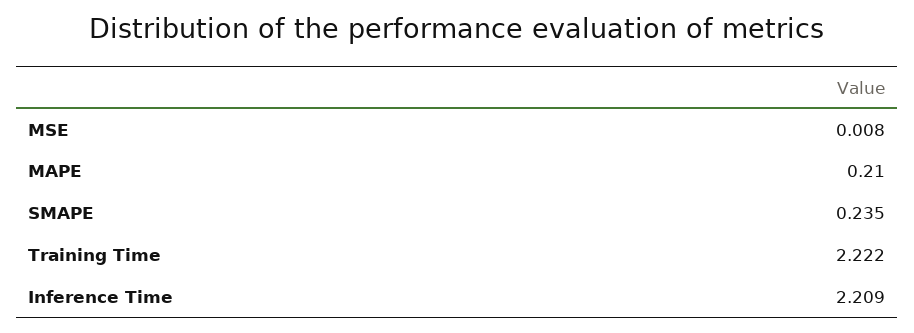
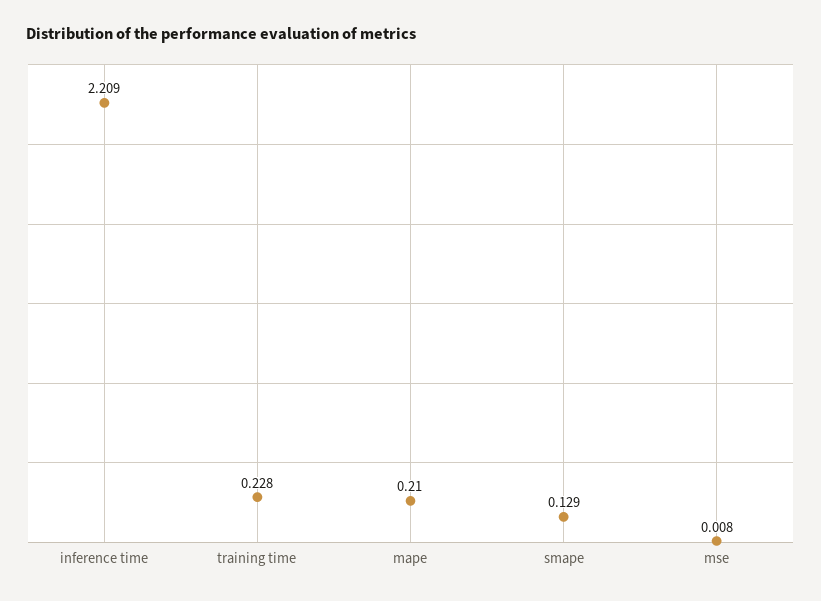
  {
    "MSE": 0.008,
    "MAPE": 0.21,
-   "SMAPE": 0.235,
+   "SMAPE": 0.129,
-   "Training Time": 2.222,
+   "Training Time": 0.228,
    "Inference Time": 2.209
  }

